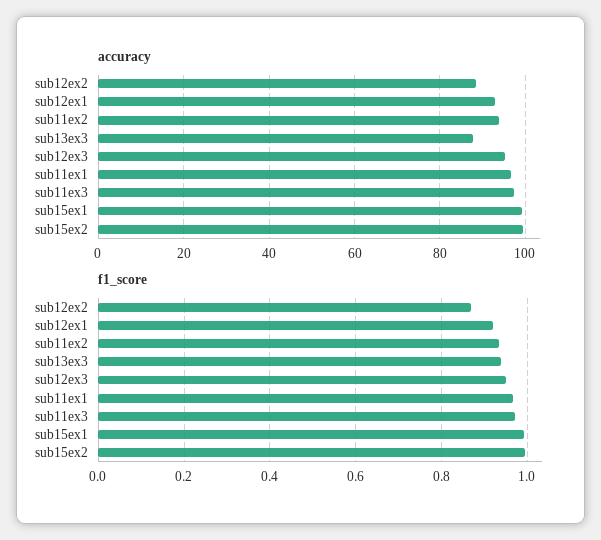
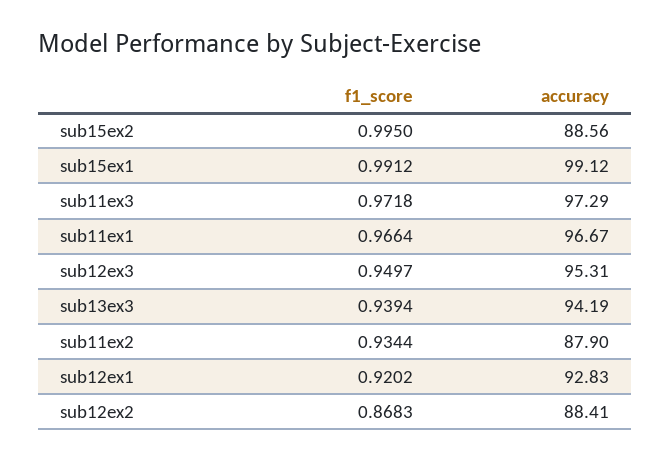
  {
    "accuracy": {
      "sub12ex2": 88.41,
      "sub12ex1": 92.83,
-     "sub11ex2": 94,
+     "sub11ex2": 87.9,
-     "sub13ex3": 88,
+     "sub13ex3": 94.19,
      "sub12ex3": 95.31,
      "sub11ex1": 96.67,
      "sub11ex3": 97.29,
      "sub15ex1": 99.12,
-     "sub15ex2": 100
+     "sub15ex2": 88.56
    },
    "f1_score": {
      "sub12ex2": 0.8683,
      "sub12ex1": 0.9202,
      "sub11ex2": 0.9344,
      "sub13ex3": 0.9394,
      "sub12ex3": 0.9497,
      "sub11ex1": 0.9664,
      "sub11ex3": 0.9718,
      "sub15ex1": 0.9912,
      "sub15ex2": 0.995
    }
  }

